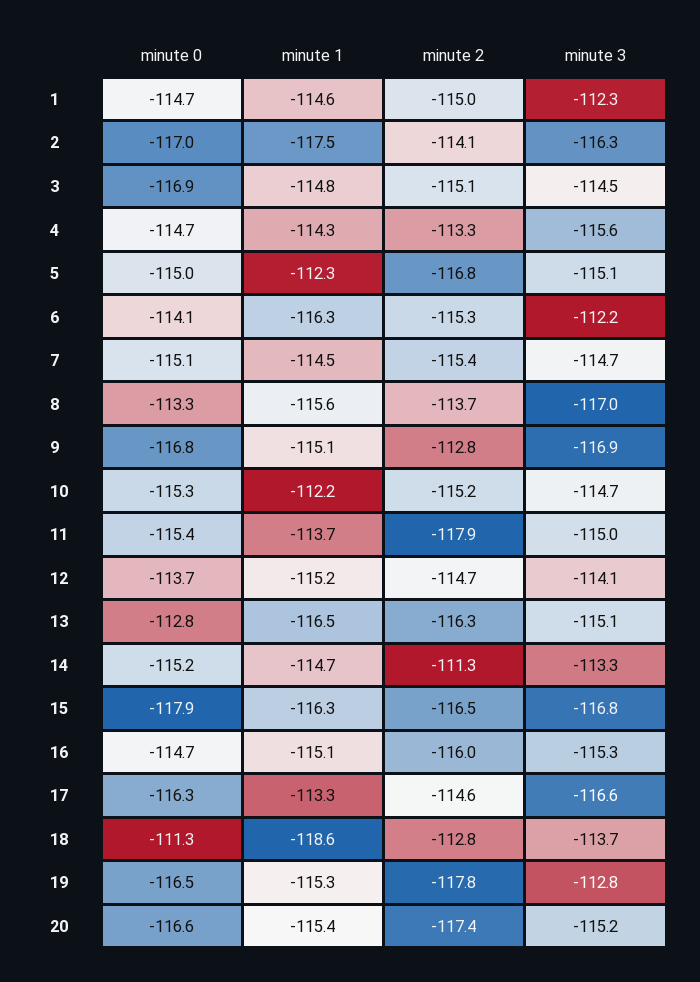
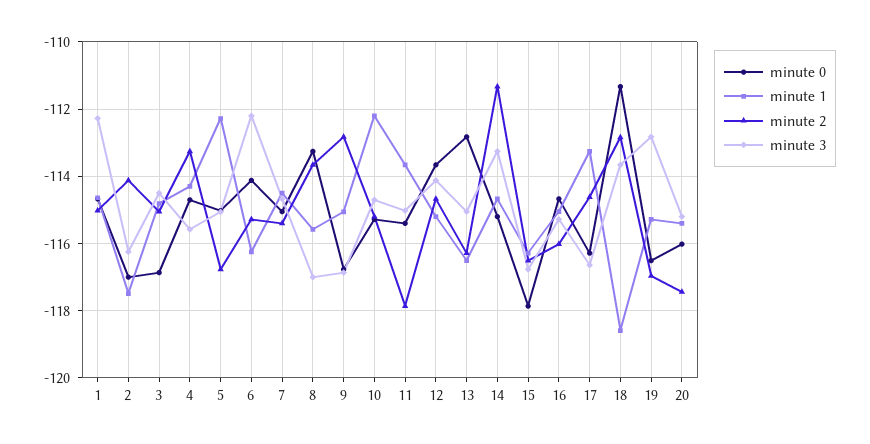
  {
    "minute 0": {
      "1": -114.7,
      "2": -117,
      "3": -116.9,
      "4": -114.7,
      "5": -115,
      "6": -114.1,
      "7": -115.1,
      "8": -113.3,
      "9": -116.8,
      "10": -115.3,
      "11": -115.4,
      "12": -113.7,
      "13": -112.8,
      "14": -115.2,
      "15": -117.9,
      "16": -114.7,
      "17": -116.3,
      "18": -111.3,
      "19": -116.5,
-     "20": -116.6
+     "20": -116
    },
    "minute 1": {
      "1": -114.6,
      "2": -117.5,
      "3": -114.8,
      "4": -114.3,
      "5": -112.3,
      "6": -116.3,
      "7": -114.5,
      "8": -115.6,
      "9": -115.1,
      "10": -112.2,
      "11": -113.7,
      "12": -115.2,
      "13": -116.5,
      "14": -114.7,
      "15": -116.3,
      "16": -115.1,
      "17": -113.3,
      "18": -118.6,
      "19": -115.3,
      "20": -115.4
    },
    "minute 2": {
      "1": -115,
      "2": -114.1,
      "3": -115.1,
      "4": -113.3,
      "5": -116.8,
      "6": -115.3,
      "7": -115.4,
      "8": -113.7,
      "9": -112.8,
      "10": -115.2,
      "11": -117.9,
      "12": -114.7,
      "13": -116.3,
      "14": -111.3,
      "15": -116.5,
      "16": -116,
      "17": -114.6,
      "18": -112.8,
-     "19": -117.8,
+     "19": -117,
      "20": -117.4
    },
    "minute 3": {
      "1": -112.3,
      "2": -116.3,
      "3": -114.5,
      "4": -115.6,
      "5": -115.1,
      "6": -112.2,
      "7": -114.7,
      "8": -117,
      "9": -116.9,
      "10": -114.7,
      "11": -115,
      "12": -114.1,
      "13": -115.1,
      "14": -113.3,
      "15": -116.8,
      "16": -115.3,
      "17": -116.6,
      "18": -113.7,
      "19": -112.8,
      "20": -115.2
    }
  }

